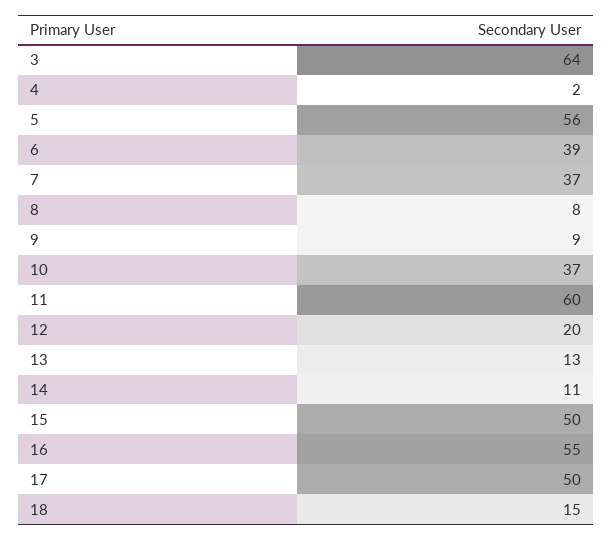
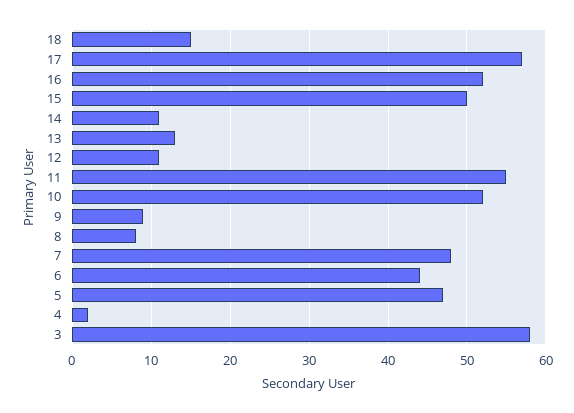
  {
-   "3": 64,
+   "3": 58,
    "4": 2,
-   "5": 56,
+   "5": 47,
-   "6": 39,
+   "6": 44,
-   "7": 37,
+   "7": 48,
    "8": 8,
    "9": 9,
-   "10": 37,
+   "10": 52,
-   "11": 60,
+   "11": 55,
-   "12": 20,
+   "12": 11,
    "13": 13,
    "14": 11,
    "15": 50,
-   "16": 55,
+   "16": 52,
-   "17": 50,
+   "17": 57,
    "18": 15
  }

